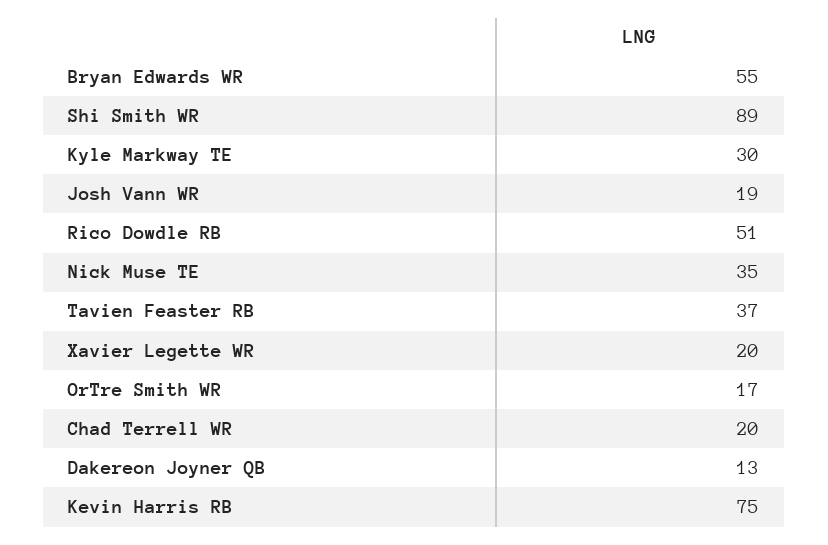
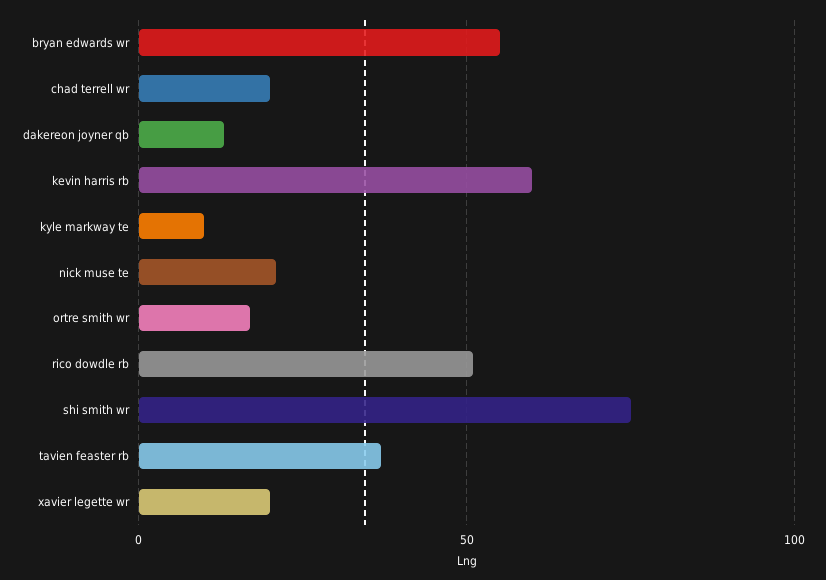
  {
    "Bryan Edwards WR": 55,
-   "Shi Smith WR": 89,
+   "Shi Smith WR": 75,
-   "Kyle Markway TE": 30,
+   "Kyle Markway TE": 10,
-   "Josh Vann WR": 19,
    "Rico Dowdle RB": 51,
-   "Nick Muse TE": 35,
+   "Nick Muse TE": 20,
    "Tavien Feaster RB": 37,
    "Xavier Legette WR": 20,
    "OrTre Smith WR": 17,
    "Chad Terrell WR": 20,
    "Dakereon Joyner QB": 13,
-   "Kevin Harris RB": 75
+   "Kevin Harris RB": 60
  }

